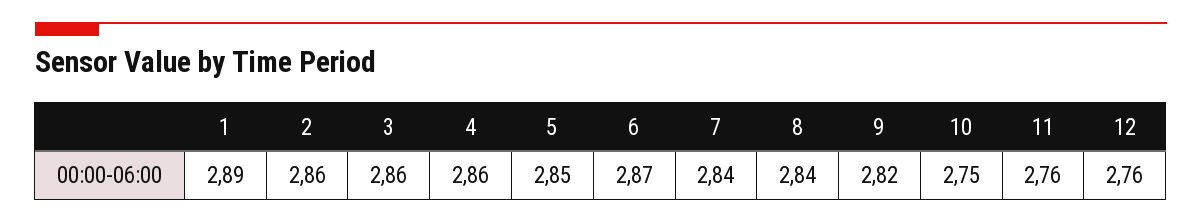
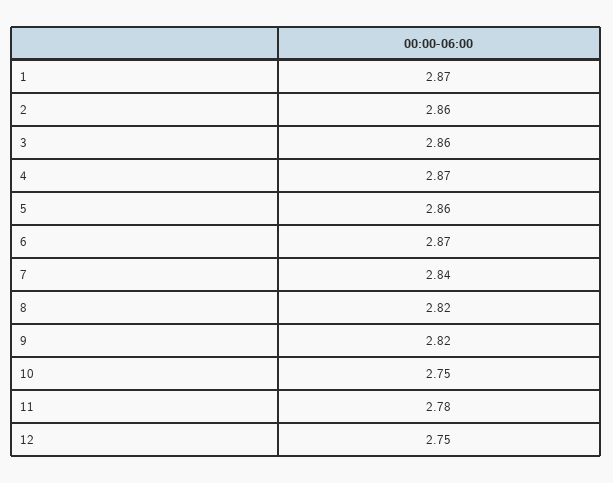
  {
-   "1": 2.89,
+   "1": 2.87,
    "2": 2.86,
    "3": 2.86,
-   "4": 2.86,
+   "4": 2.87,
-   "5": 2.85,
+   "5": 2.86,
    "6": 2.87,
    "7": 2.84,
-   "8": 2.84,
+   "8": 2.82,
    "9": 2.82,
    "10": 2.75,
-   "11": 2.76,
+   "11": 2.78,
-   "12": 2.76
+   "12": 2.75
  }

